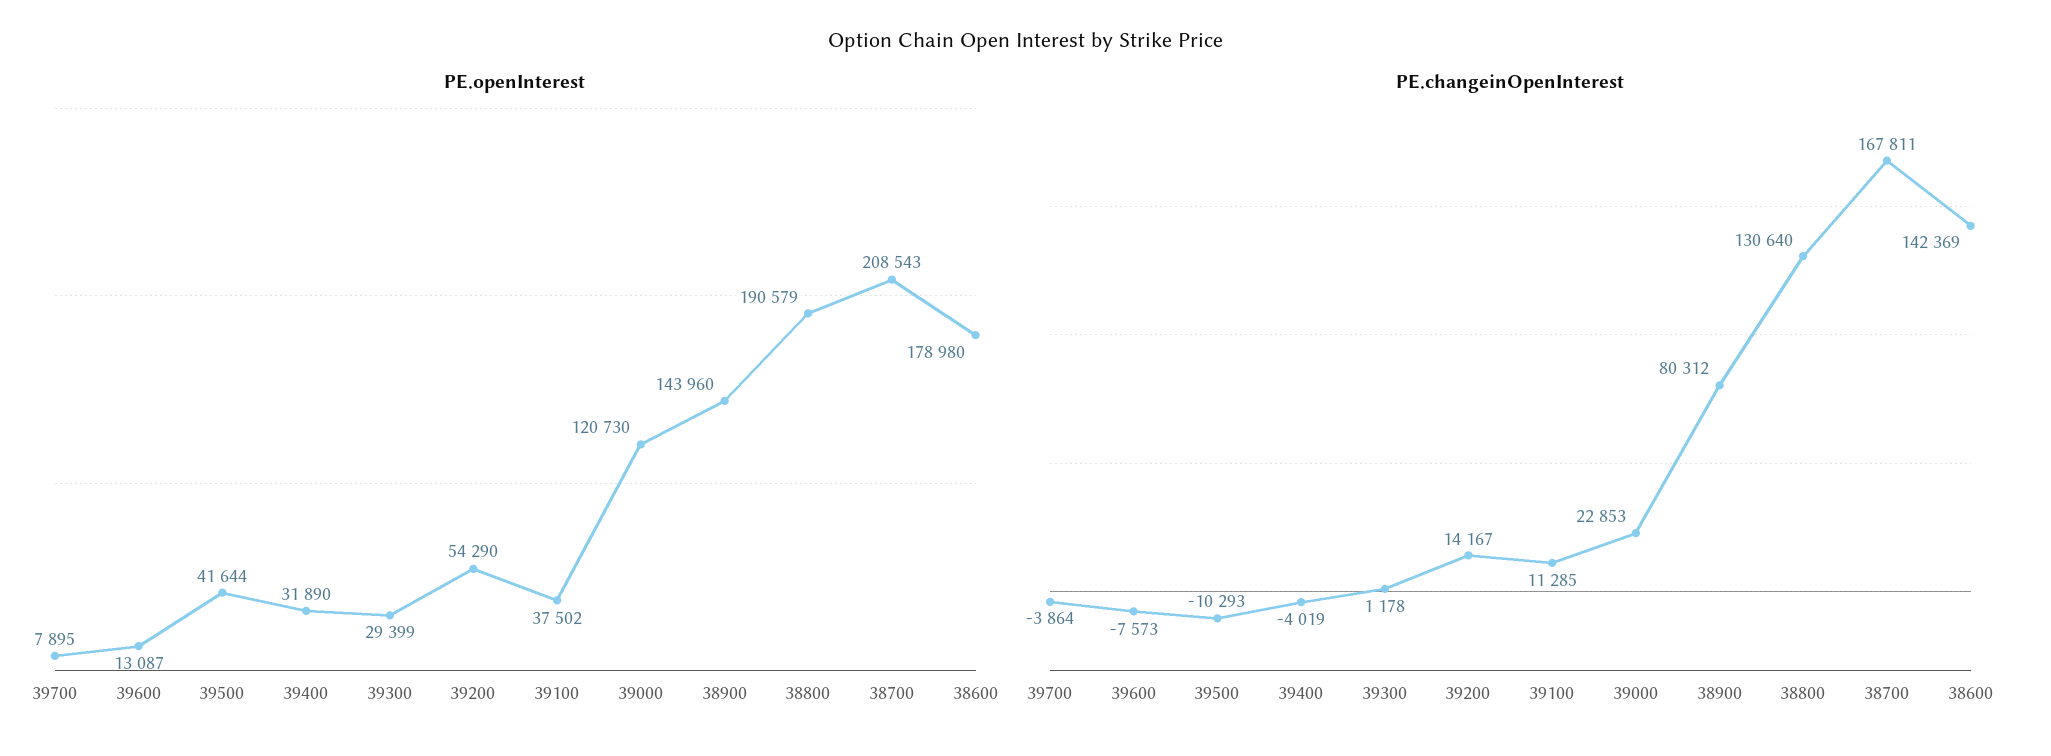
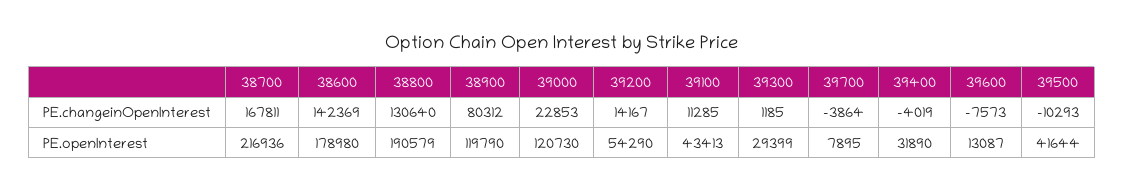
  {
    "PE.openInterest": {
      "39700": 7895,
      "39600": 13087,
      "39500": 41644,
      "39400": 31890,
      "39300": 29399,
      "39200": 54290,
-     "39100": 37502,
+     "39100": 43413,
      "39000": 120730,
-     "38900": 143960,
+     "38900": 119790,
      "38800": 190579,
-     "38700": 208543,
+     "38700": 216936,
      "38600": 178980
    },
    "PE.changeinOpenInterest": {
      "39700": -3864,
      "39600": -7573,
      "39500": -10293,
      "39400": -4019,
-     "39300": 1178,
+     "39300": 1185,
      "39200": 14167,
      "39100": 11285,
      "39000": 22853,
      "38900": 80312,
      "38800": 130640,
      "38700": 167811,
      "38600": 142369
    }
  }

